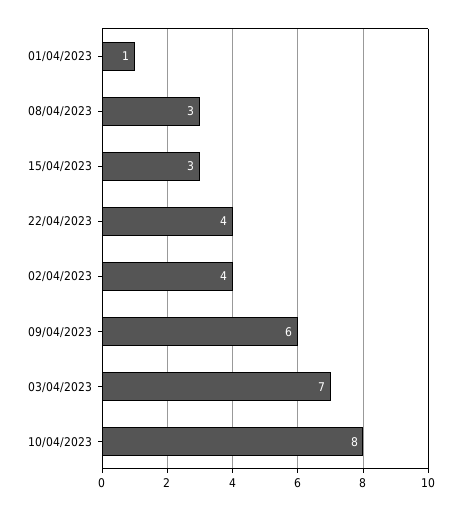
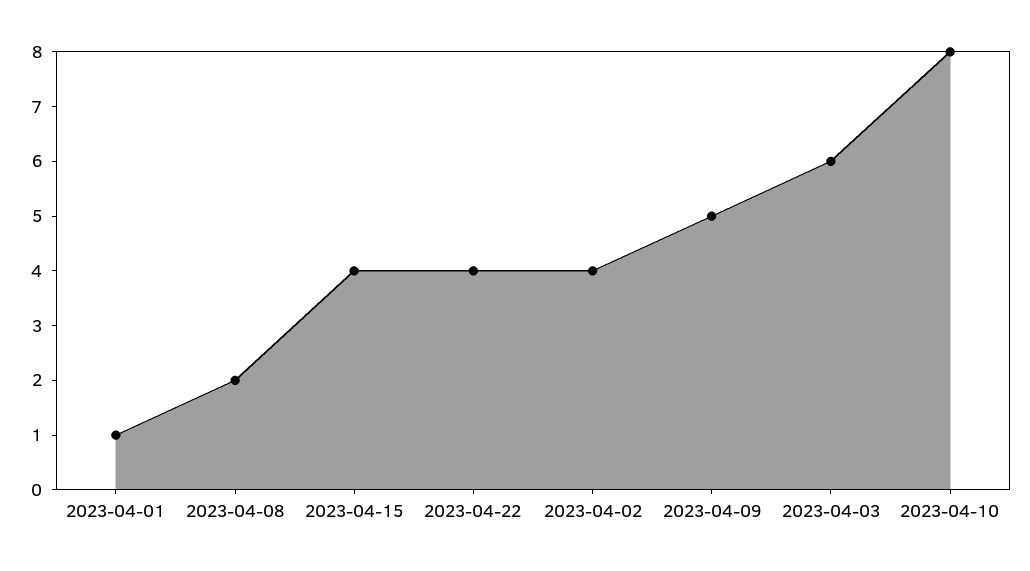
  {
    "01/04/2023": 1,
-   "08/04/2023": 3,
+   "08/04/2023": 2,
-   "15/04/2023": 3,
+   "15/04/2023": 4,
    "22/04/2023": 4,
    "02/04/2023": 4,
-   "09/04/2023": 6,
+   "09/04/2023": 5,
-   "03/04/2023": 7,
+   "03/04/2023": 6,
    "10/04/2023": 8
  }

